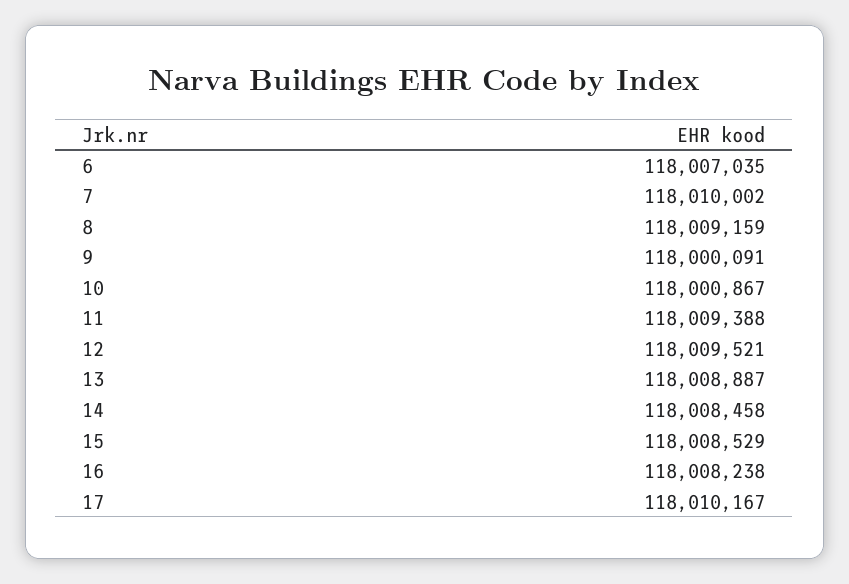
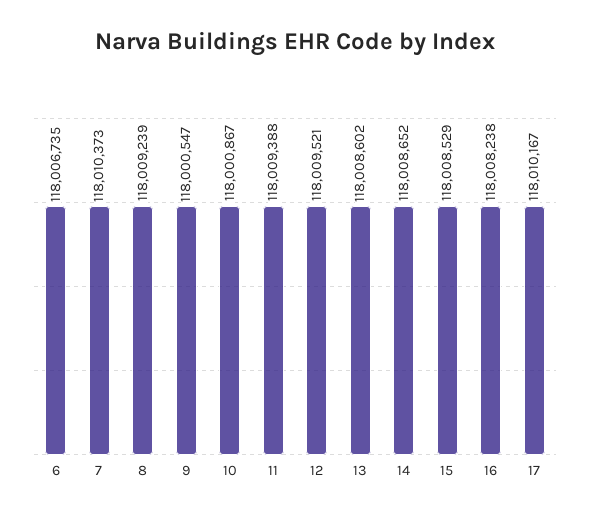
  {
-   "6": 118007035,
+   "6": 118006735,
-   "7": 118010002,
+   "7": 118010373,
-   "8": 118009159,
+   "8": 118009239,
-   "9": 118000091,
+   "9": 118000547,
    "10": 118000867,
    "11": 118009388,
    "12": 118009521,
-   "13": 118008887,
+   "13": 118008602,
-   "14": 118008458,
+   "14": 118008652,
    "15": 118008529,
    "16": 118008238,
    "17": 118010167
  }

